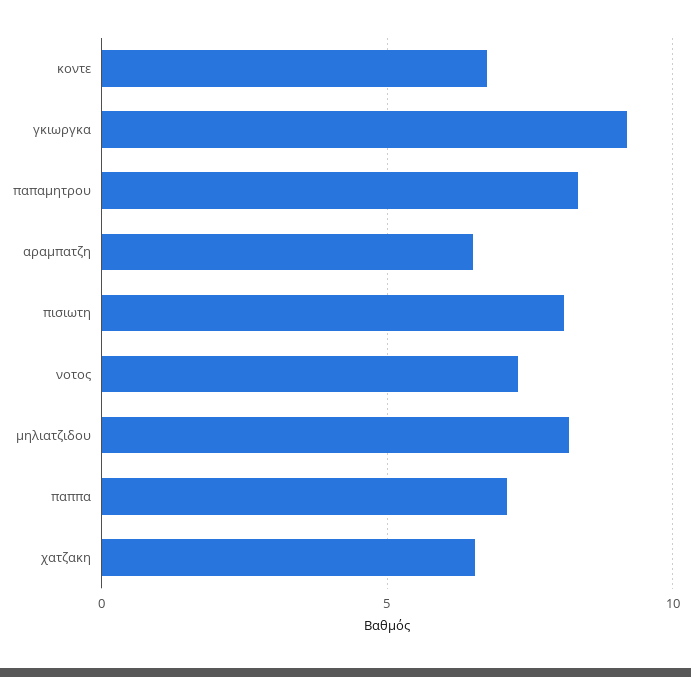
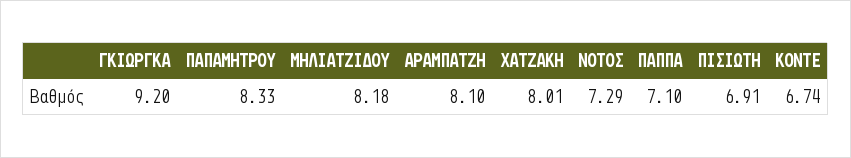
  {
    "κοντε": 6.74,
    "γκιωργκα": 9.2,
    "παπαμητρου": 8.33,
-   "αραμπατζη": 6.5,
+   "αραμπατζη": 8.1,
-   "πισιωτη": 8,
+   "πισιωτη": 6.91,
    "νοτος": 7.29,
    "μηλιατζιδου": 8.18,
    "παππα": 7.1,
-   "χατζακη": 6.5
+   "χατζακη": 8.01
  }

